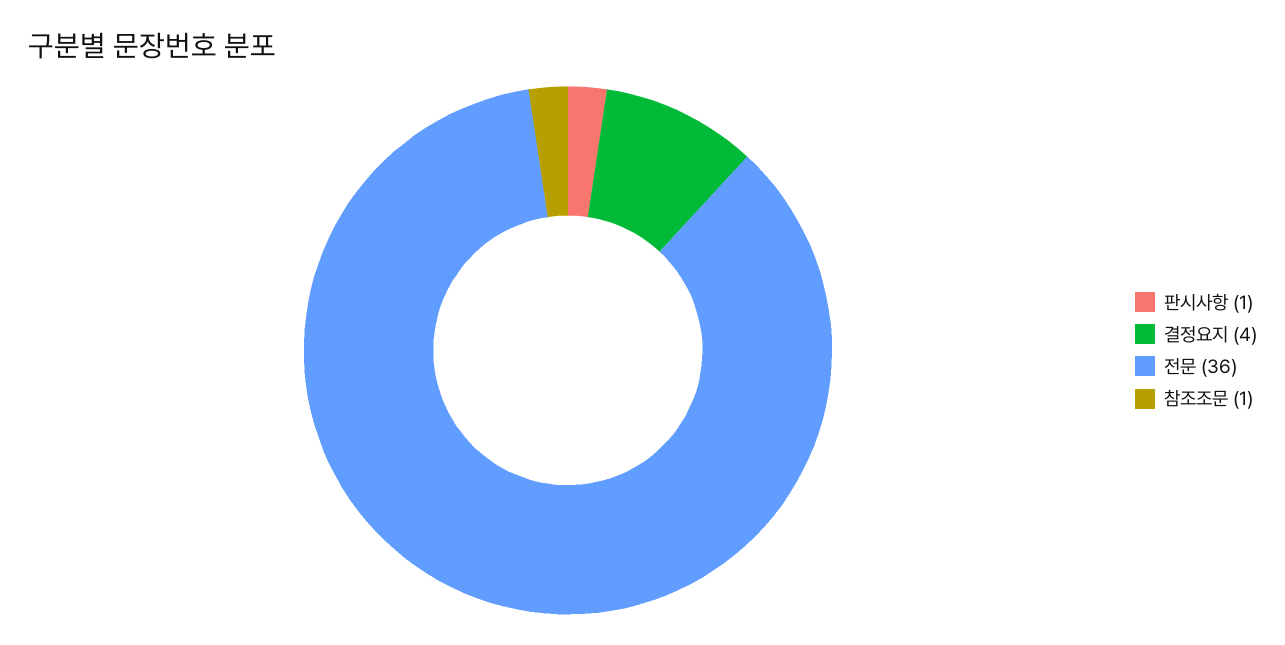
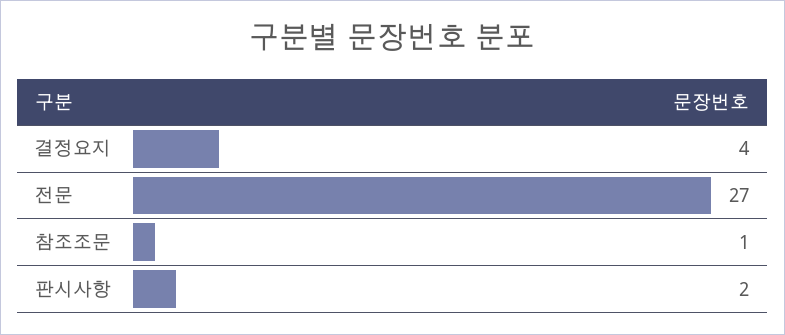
  {
-   "판시사항": 1,
+   "판시사항": 2,
    "결정요지": 4,
-   "전문": 36,
+   "전문": 27,
    "참조조문": 1
  }

